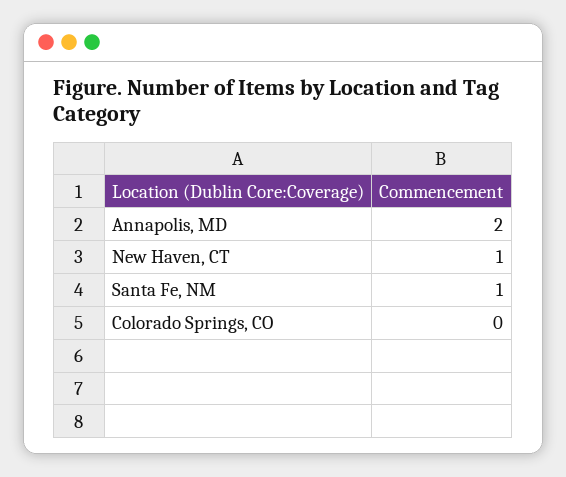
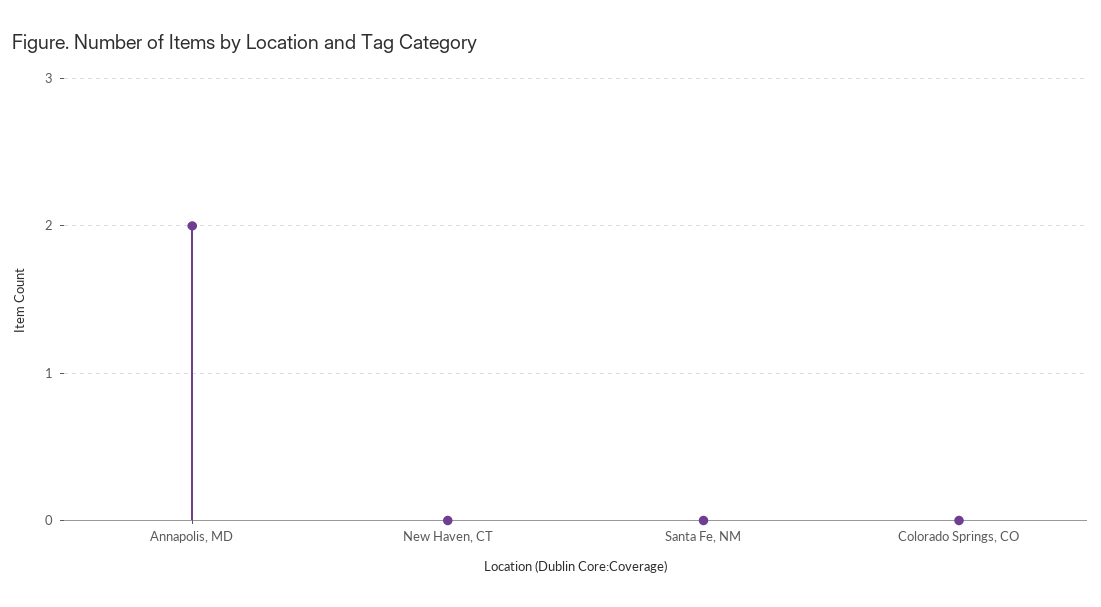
  {
    "Annapolis, MD": 2,
-   "New Haven, CT": 1,
+   "New Haven, CT": 0,
-   "Santa Fe, NM": 1,
+   "Santa Fe, NM": 0,
    "Colorado Springs, CO": 0
  }

